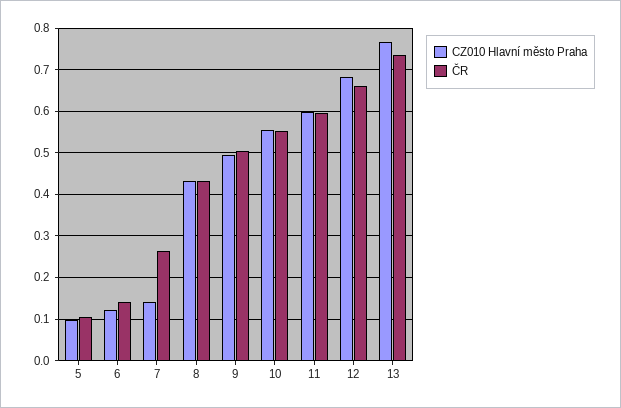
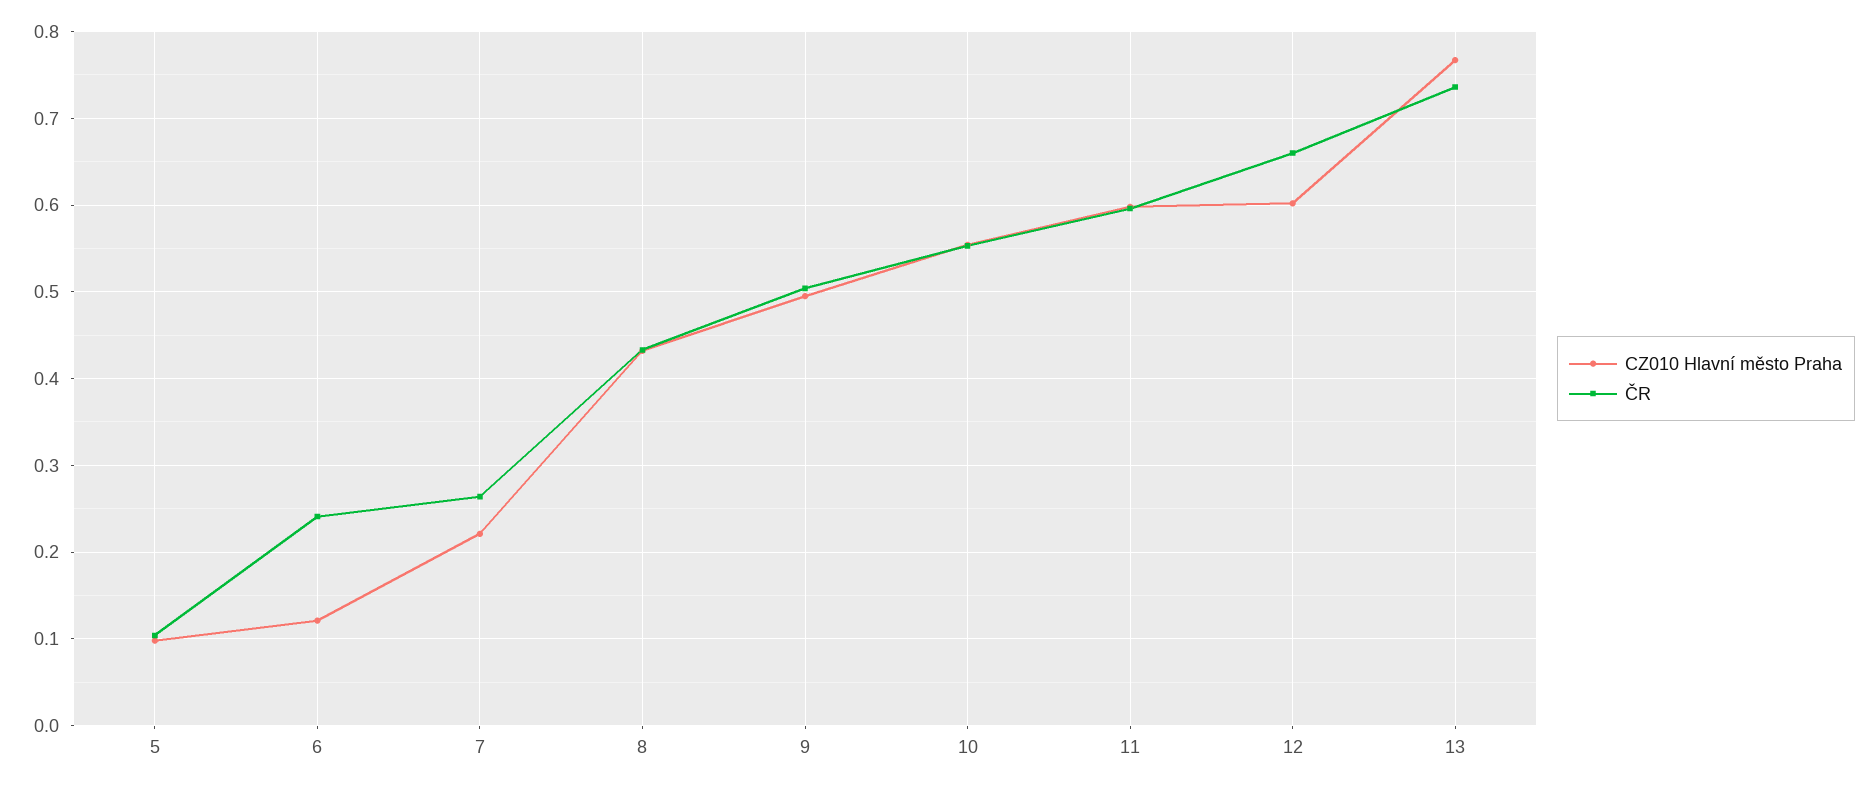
  {
    "CZ010 Hlavní město Praha": {
      "5": 0.1,
      "6": 0.12,
-     "7": 0.14,
+     "7": 0.22,
      "8": 0.43,
      "9": 0.5,
      "10": 0.55,
      "11": 0.6,
-     "12": 0.68,
+     "12": 0.6,
      "13": 0.77
    },
    "ČR": {
      "5": 0.1,
-     "6": 0.14,
+     "6": 0.24,
      "7": 0.26,
      "8": 0.43,
      "9": 0.5,
      "10": 0.55,
      "11": 0.6,
      "12": 0.66,
      "13": 0.74
    }
  }

